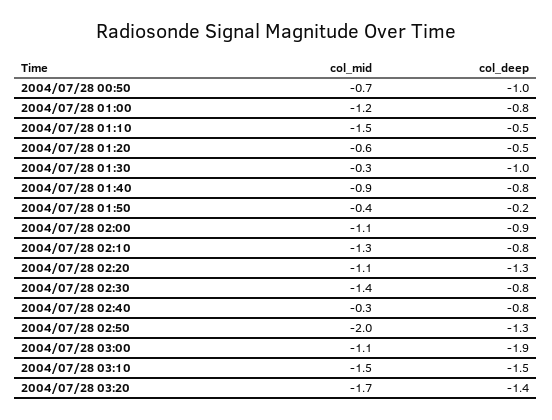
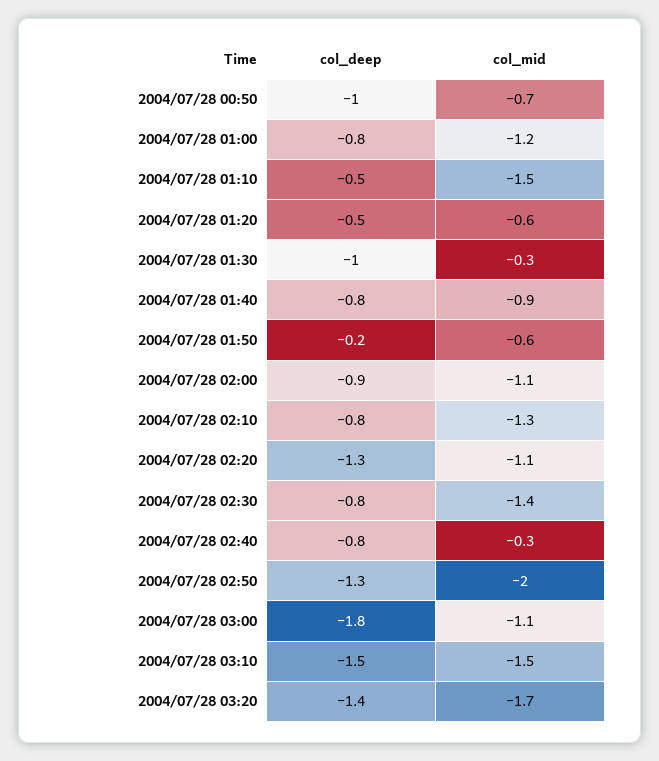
  {
    "col_mid": {
      "2004/07/28 00:50": -0.7,
      "2004/07/28 01:00": -1.2,
      "2004/07/28 01:10": -1.5,
      "2004/07/28 01:20": -0.6,
      "2004/07/28 01:30": -0.3,
      "2004/07/28 01:40": -0.9,
-     "2004/07/28 01:50": -0.4,
+     "2004/07/28 01:50": -0.6,
      "2004/07/28 02:00": -1.1,
      "2004/07/28 02:10": -1.3,
      "2004/07/28 02:20": -1.1,
      "2004/07/28 02:30": -1.4,
      "2004/07/28 02:40": -0.3,
      "2004/07/28 02:50": -2,
      "2004/07/28 03:00": -1.1,
      "2004/07/28 03:10": -1.5,
      "2004/07/28 03:20": -1.7
    },
    "col_deep": {
      "2004/07/28 00:50": -1,
      "2004/07/28 01:00": -0.8,
      "2004/07/28 01:10": -0.5,
      "2004/07/28 01:20": -0.5,
      "2004/07/28 01:30": -1,
      "2004/07/28 01:40": -0.8,
      "2004/07/28 01:50": -0.2,
      "2004/07/28 02:00": -0.9,
      "2004/07/28 02:10": -0.8,
      "2004/07/28 02:20": -1.3,
      "2004/07/28 02:30": -0.8,
      "2004/07/28 02:40": -0.8,
      "2004/07/28 02:50": -1.3,
-     "2004/07/28 03:00": -1.9,
+     "2004/07/28 03:00": -1.8,
      "2004/07/28 03:10": -1.5,
      "2004/07/28 03:20": -1.4
    }
  }

